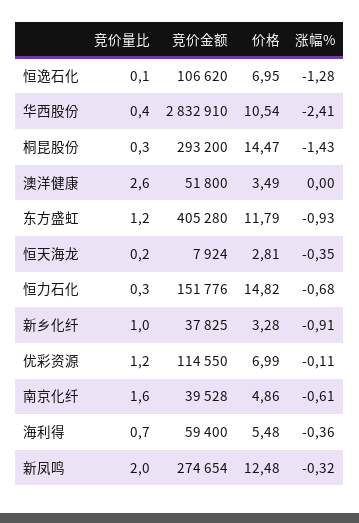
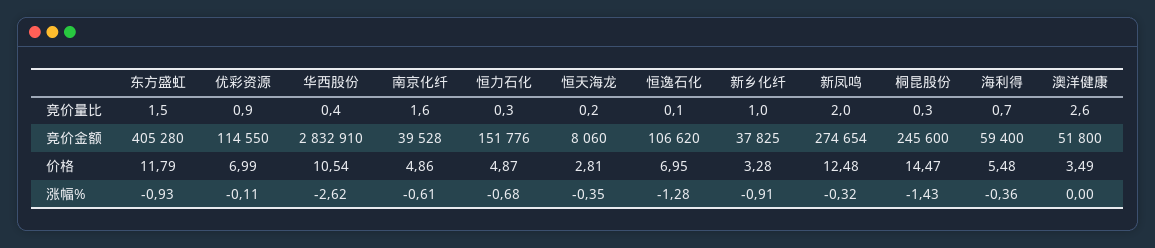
  {
    "竞价量比": {
      "恒逸石化": 0.1,
      "华西股份": 0.4,
      "桐昆股份": 0.3,
      "澳洋健康": 2.6,
-     "东方盛虹": 1.2,
+     "东方盛虹": 1.5,
      "恒天海龙": 0.2,
      "恒力石化": 0.3,
      "新乡化纤": 1,
-     "优彩资源": 1.2,
+     "优彩资源": 0.9,
      "南京化纤": 1.6,
      "海利得": 0.7,
      "新凤鸣": 2
    },
    "竞价金额": {
      "恒逸石化": 106620,
      "华西股份": 2832910,
-     "桐昆股份": 293200,
+     "桐昆股份": 245600,
      "澳洋健康": 51800,
      "东方盛虹": 405280,
-     "恒天海龙": 7924,
+     "恒天海龙": 8060,
      "恒力石化": 151776,
      "新乡化纤": 37825,
      "优彩资源": 114550,
      "南京化纤": 39528,
      "海利得": 59400,
      "新凤鸣": 274654
    },
    "价格": {
      "恒逸石化": 6.95,
      "华西股份": 10.54,
      "桐昆股份": 14.47,
      "澳洋健康": 3.49,
      "东方盛虹": 11.79,
      "恒天海龙": 2.81,
-     "恒力石化": 14.82,
+     "恒力石化": 4.87,
      "新乡化纤": 3.28,
      "优彩资源": 6.99,
      "南京化纤": 4.86,
      "海利得": 5.48,
      "新凤鸣": 12.48
    },
    "涨幅%": {
      "恒逸石化": -1.28,
-     "华西股份": -2.41,
+     "华西股份": -2.62,
      "桐昆股份": -1.43,
      "澳洋健康": 0,
      "东方盛虹": -0.93,
      "恒天海龙": -0.35,
      "恒力石化": -0.68,
      "新乡化纤": -0.91,
      "优彩资源": -0.11,
      "南京化纤": -0.61,
      "海利得": -0.36,
      "新凤鸣": -0.32
    }
  }

